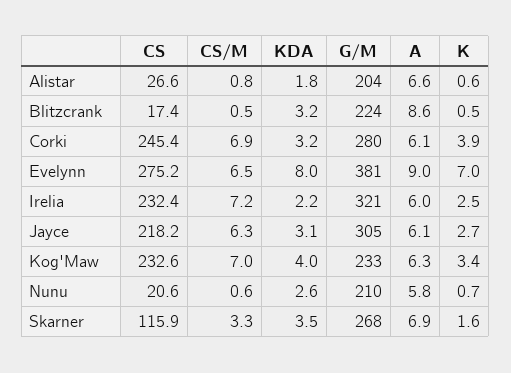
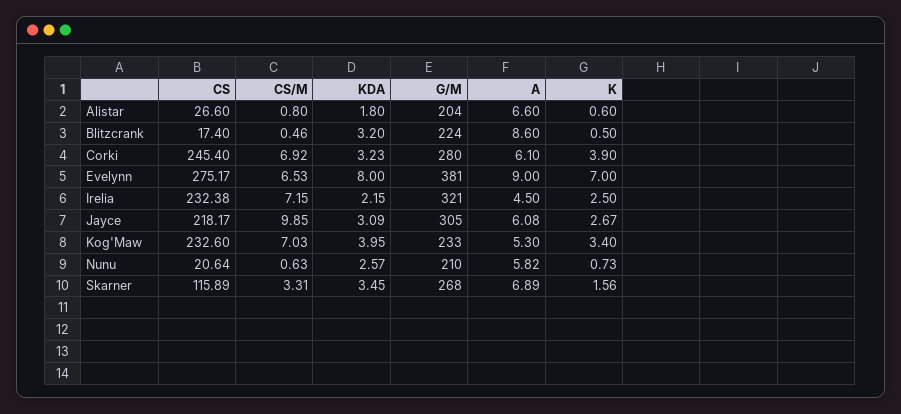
  {
    "CS": {
      "Alistar": 26.6,
      "Blitzcrank": 17.4,
      "Corki": 245.4,
      "Evelynn": 275.17,
      "Irelia": 232.38,
      "Jayce": 218.17,
      "Kog'Maw": 232.6,
      "Nunu": 20.64,
      "Skarner": 115.89
    },
    "CS/M": {
      "Alistar": 0.8,
      "Blitzcrank": 0.46,
      "Corki": 6.92,
      "Evelynn": 6.53,
      "Irelia": 7.15,
-     "Jayce": 6.3,
+     "Jayce": 9.85,
      "Kog'Maw": 7.03,
      "Nunu": 0.63,
      "Skarner": 3.31
    },
    "KDA": {
      "Alistar": 1.8,
      "Blitzcrank": 3.2,
      "Corki": 3.23,
      "Evelynn": 8,
      "Irelia": 2.15,
      "Jayce": 3.09,
      "Kog'Maw": 3.95,
      "Nunu": 2.57,
      "Skarner": 3.45
    },
    "G/M": {
      "Alistar": 204,
      "Blitzcrank": 224,
      "Corki": 280,
      "Evelynn": 381,
      "Irelia": 321,
      "Jayce": 305,
      "Kog'Maw": 233,
      "Nunu": 210,
      "Skarner": 268
    },
    "A": {
      "Alistar": 6.6,
      "Blitzcrank": 8.6,
      "Corki": 6.1,
      "Evelynn": 9,
-     "Irelia": 6,
+     "Irelia": 4.5,
      "Jayce": 6.08,
-     "Kog'Maw": 6.3,
+     "Kog'Maw": 5.3,
      "Nunu": 5.82,
      "Skarner": 6.89
    },
    "K": {
      "Alistar": 0.6,
      "Blitzcrank": 0.5,
      "Corki": 3.9,
      "Evelynn": 7,
      "Irelia": 2.5,
      "Jayce": 2.67,
      "Kog'Maw": 3.4,
      "Nunu": 0.73,
      "Skarner": 1.56
    }
  }

